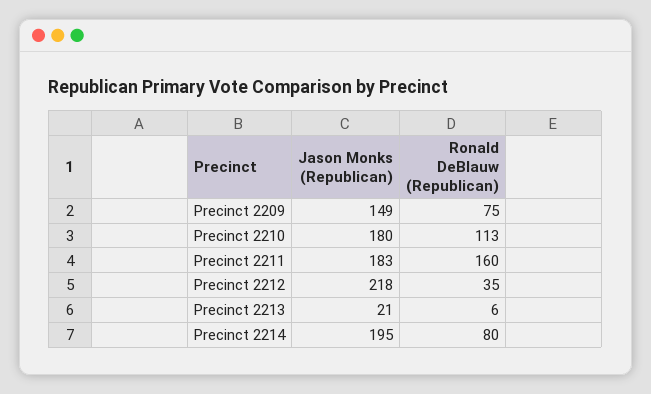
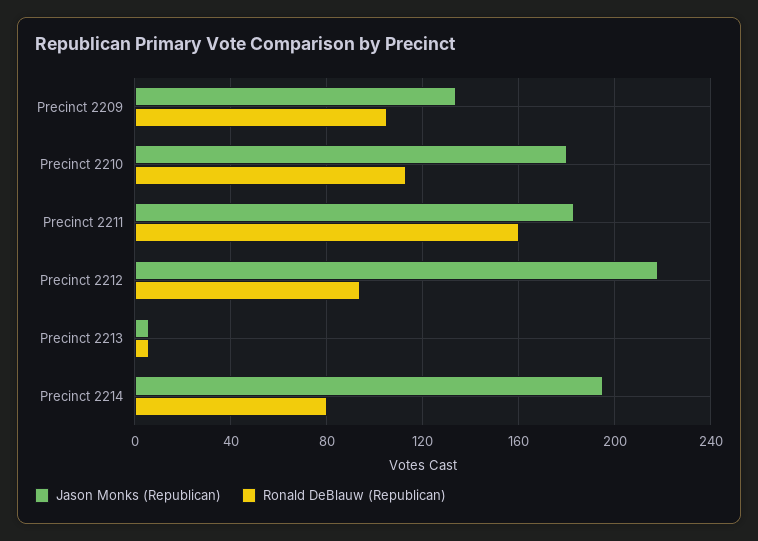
  {
    "Jason Monks (Republican)": {
-     "Precinct 2209": 149,
+     "Precinct 2209": 135,
      "Precinct 2210": 180,
      "Precinct 2211": 183,
      "Precinct 2212": 218,
-     "Precinct 2213": 21,
+     "Precinct 2213": 5,
      "Precinct 2214": 195
    },
    "Ronald DeBlauw (Republican)": {
-     "Precinct 2209": 75,
+     "Precinct 2209": 105,
      "Precinct 2210": 113,
      "Precinct 2211": 160,
-     "Precinct 2212": 35,
+     "Precinct 2212": 95,
      "Precinct 2213": 6,
      "Precinct 2214": 80
    }
  }

